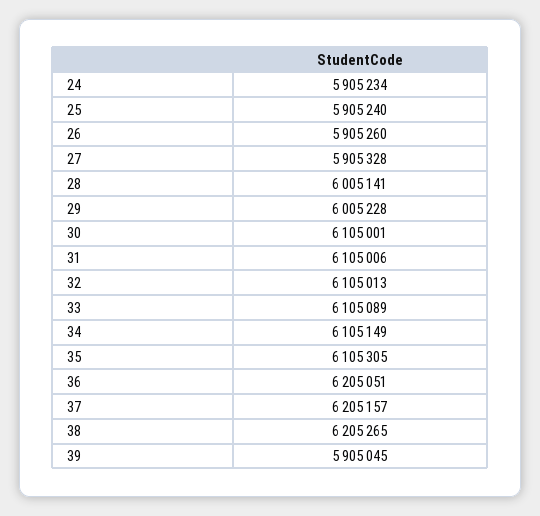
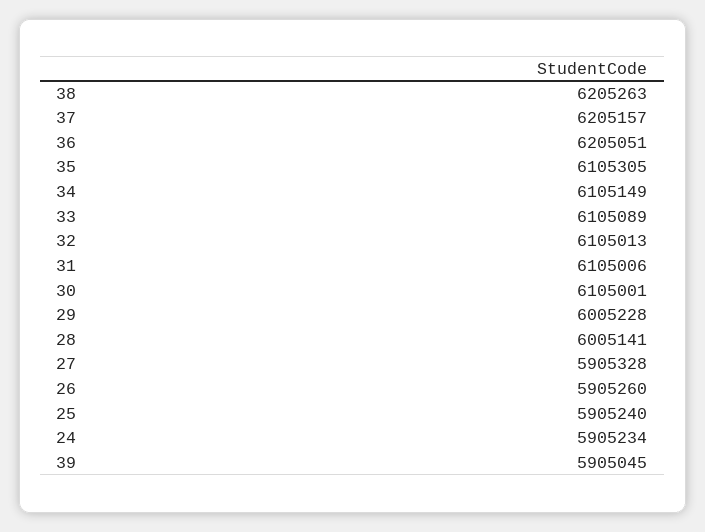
  {
    "24": 5905234,
    "25": 5905240,
    "26": 5905260,
    "27": 5905328,
    "28": 6005141,
    "29": 6005228,
    "30": 6105001,
    "31": 6105006,
    "32": 6105013,
    "33": 6105089,
    "34": 6105149,
    "35": 6105305,
    "36": 6205051,
    "37": 6205157,
-   "38": 6205265,
+   "38": 6205263,
    "39": 5905045
  }

